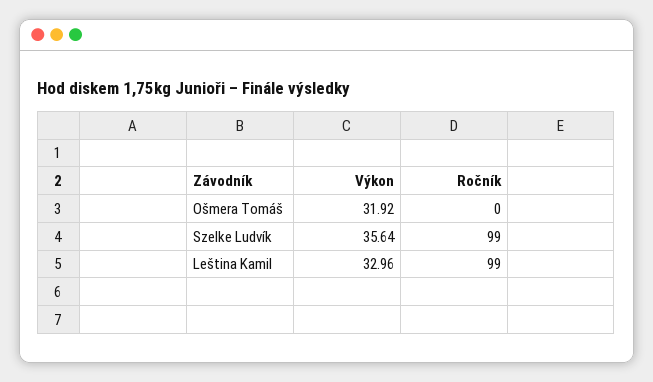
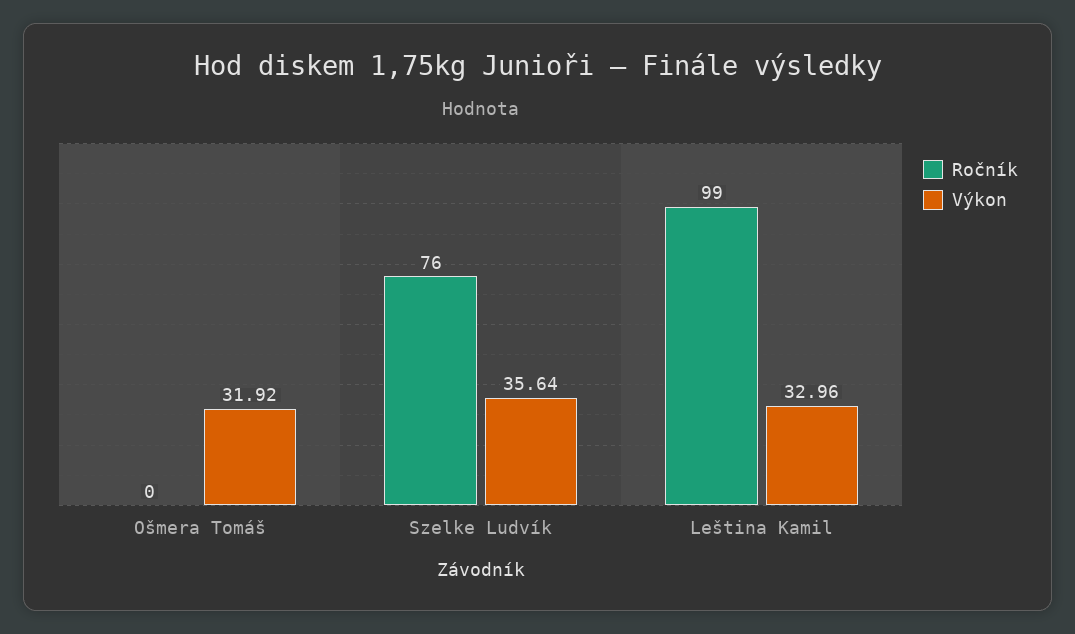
  {
    "Výkon": {
      "Ošmera Tomáš": 31.92,
      "Szelke Ludvík": 35.64,
      "Leština Kamil": 32.96
    },
    "Ročník": {
      "Ošmera Tomáš": 0,
-     "Szelke Ludvík": 99,
+     "Szelke Ludvík": 76,
      "Leština Kamil": 99
    }
  }

